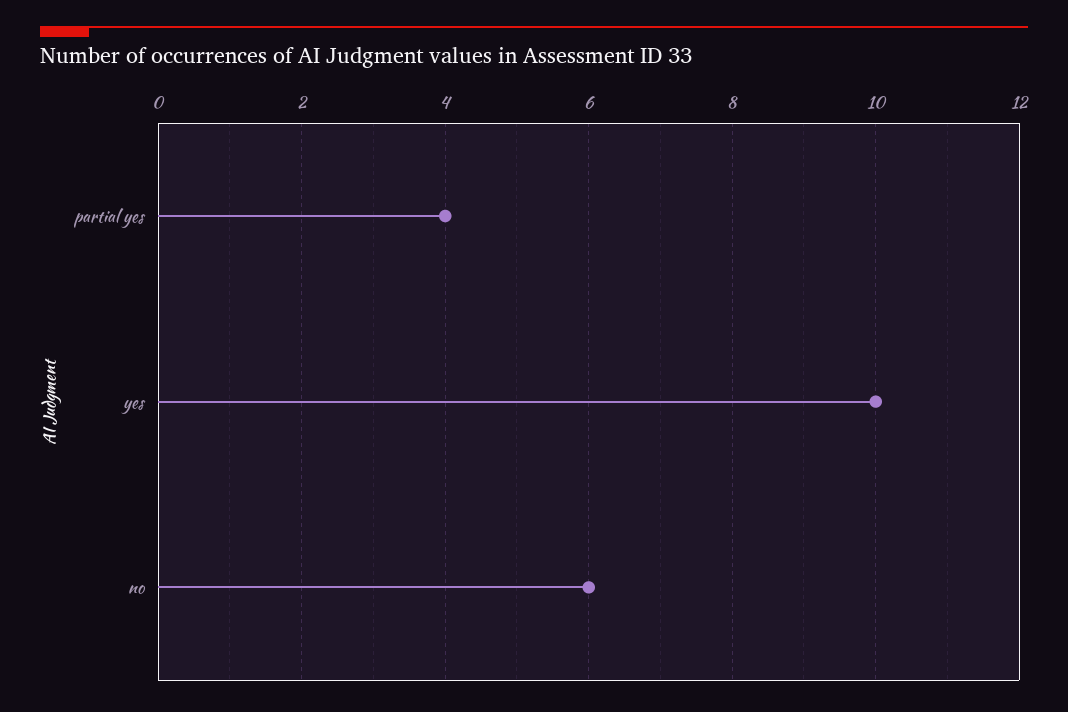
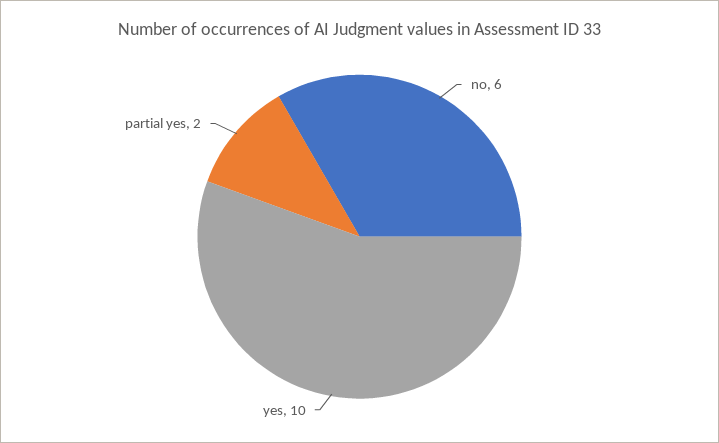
  {
-   "partial yes": 4,
+   "partial yes": 2,
    "yes": 10,
    "no": 6
  }

